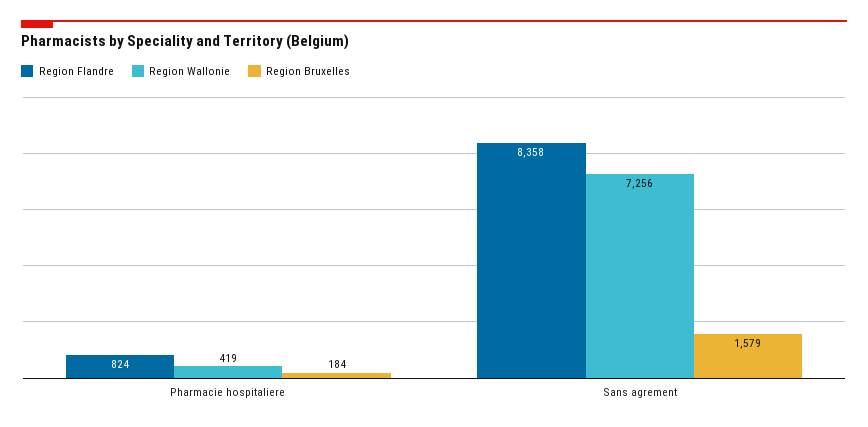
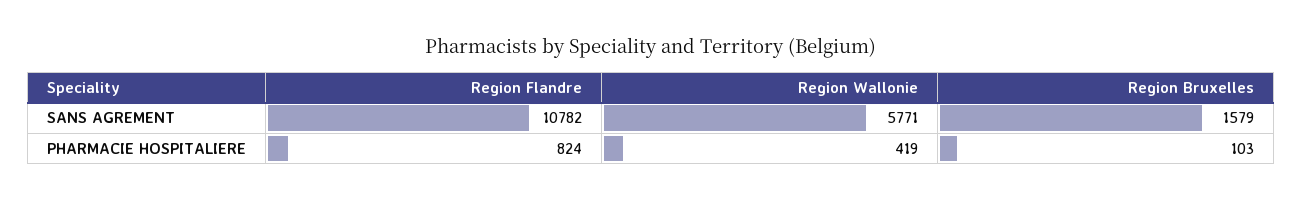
  {
    "Region Flandre": {
      "Pharmacie hospitaliere": 824,
-     "Sans agrement": 8358
+     "Sans agrement": 10782
    },
    "Region Wallonie": {
      "Pharmacie hospitaliere": 419,
-     "Sans agrement": 7256
+     "Sans agrement": 5771
    },
    "Region Bruxelles": {
-     "Pharmacie hospitaliere": 184,
+     "Pharmacie hospitaliere": 103,
      "Sans agrement": 1579
    }
  }

